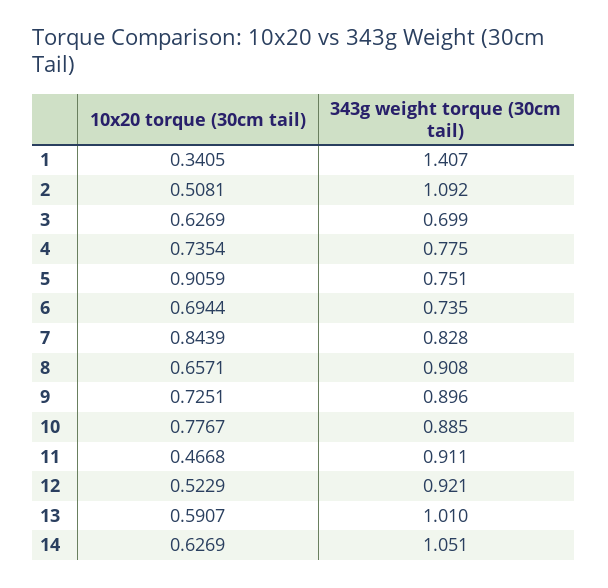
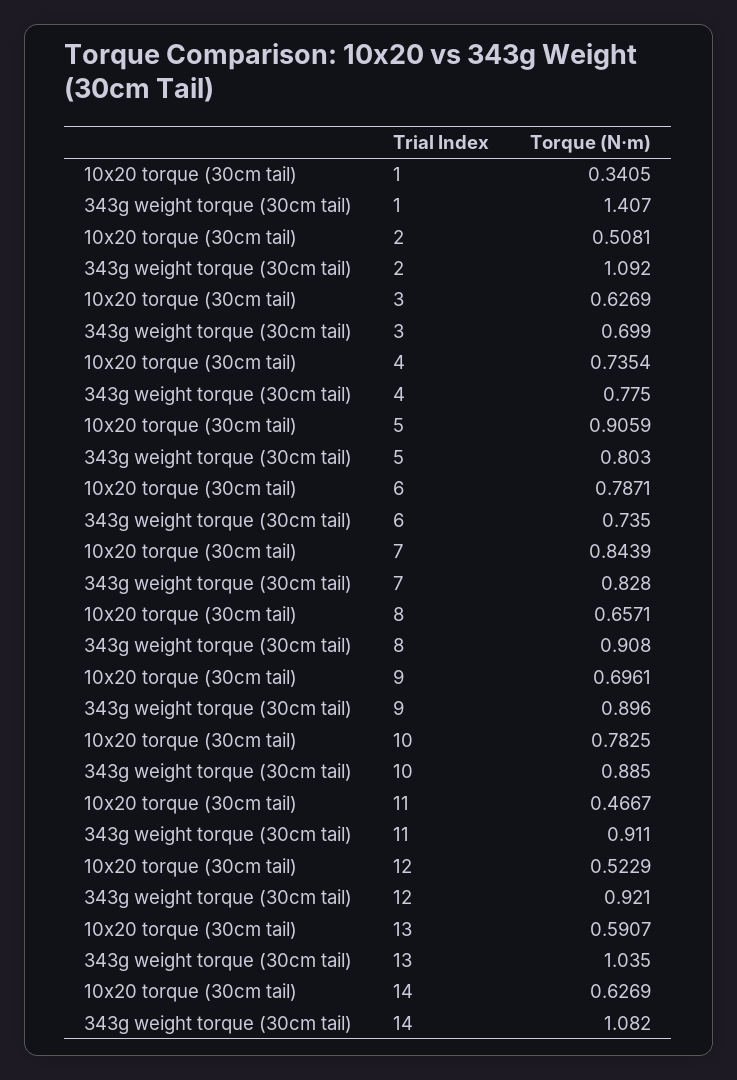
  {
    "10x20 torque (30cm tail)": {
      "1": 0.3405,
      "2": 0.5081,
      "3": 0.6269,
      "4": 0.7354,
      "5": 0.9059,
-     "6": 0.6944,
+     "6": 0.7871,
      "7": 0.8439,
      "8": 0.6571,
-     "9": 0.7251,
+     "9": 0.6961,
-     "10": 0.7767,
+     "10": 0.7825,
-     "11": 0.4668,
+     "11": 0.4667,
      "12": 0.5229,
      "13": 0.5907,
      "14": 0.6269
    },
    "343g weight torque (30cm tail)": {
      "1": 1.407,
      "2": 1.092,
      "3": 0.699,
      "4": 0.775,
-     "5": 0.751,
+     "5": 0.803,
      "6": 0.735,
      "7": 0.828,
      "8": 0.908,
      "9": 0.896,
      "10": 0.885,
      "11": 0.911,
      "12": 0.921,
-     "13": 1.01,
+     "13": 1.035,
-     "14": 1.051
+     "14": 1.082
    }
  }

